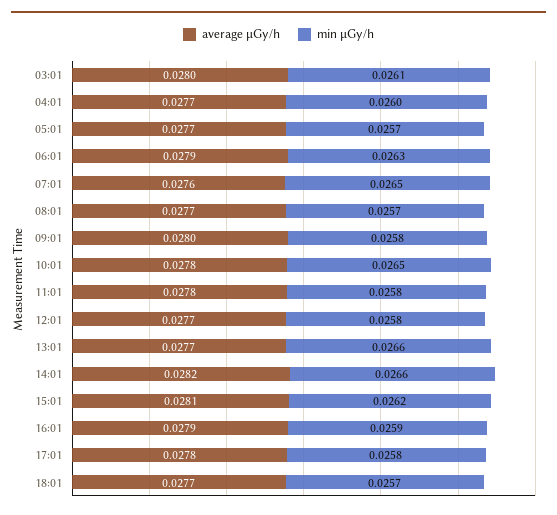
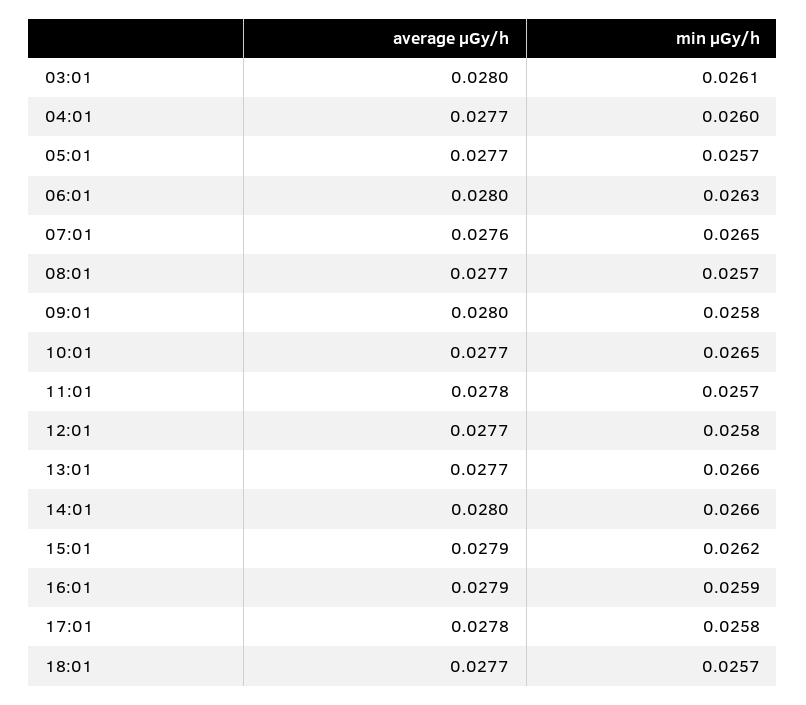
  {
    "average μGy/h": {
      "03:01": 0.028,
      "04:01": 0.0277,
      "05:01": 0.0277,
-     "06:01": 0.0279,
+     "06:01": 0.028,
      "07:01": 0.0276,
      "08:01": 0.0277,
      "09:01": 0.028,
-     "10:01": 0.0278,
+     "10:01": 0.0277,
      "11:01": 0.0278,
      "12:01": 0.0277,
      "13:01": 0.0277,
-     "14:01": 0.0282,
+     "14:01": 0.028,
-     "15:01": 0.0281,
+     "15:01": 0.0279,
      "16:01": 0.0279,
      "17:01": 0.0278,
      "18:01": 0.0277
    },
    "min μGy/h": {
      "03:01": 0.0261,
      "04:01": 0.026,
      "05:01": 0.0257,
      "06:01": 0.0263,
      "07:01": 0.0265,
      "08:01": 0.0257,
      "09:01": 0.0258,
      "10:01": 0.0265,
-     "11:01": 0.0258,
+     "11:01": 0.0257,
      "12:01": 0.0258,
      "13:01": 0.0266,
      "14:01": 0.0266,
      "15:01": 0.0262,
      "16:01": 0.0259,
      "17:01": 0.0258,
      "18:01": 0.0257
    }
  }

